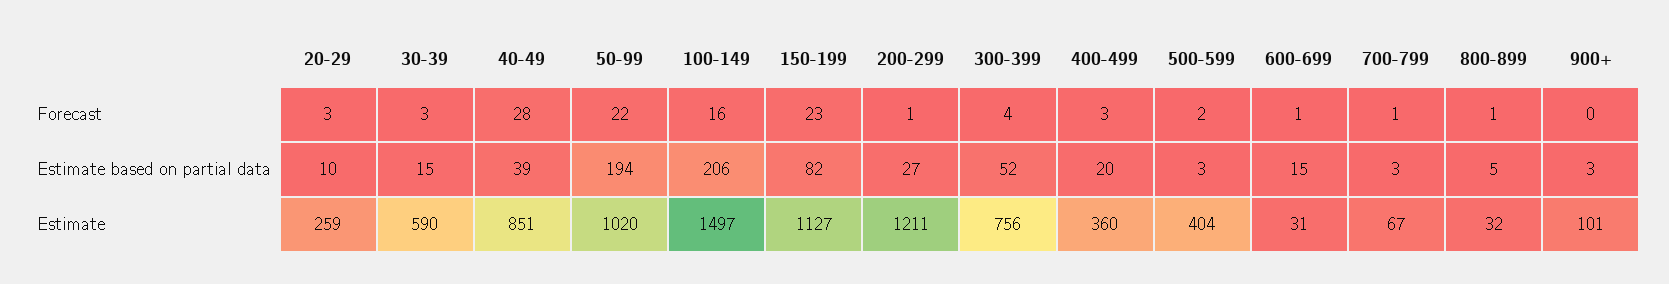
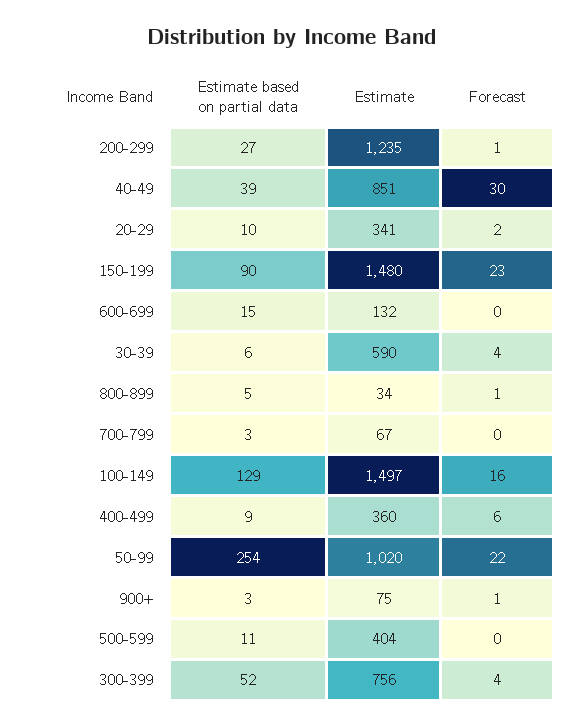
  {
    "20-29": {
-     "Forecast": 3,
+     "Forecast": 2,
      "Estimate based on partial data": 10,
-     "Estimate": 259
+     "Estimate": 341
    },
    "30-39": {
-     "Forecast": 3,
+     "Forecast": 4,
-     "Estimate based on partial data": 15,
+     "Estimate based on partial data": 6,
      "Estimate": 590
    },
    "40-49": {
-     "Forecast": 28,
+     "Forecast": 30,
      "Estimate based on partial data": 39,
      "Estimate": 851
    },
    "50-99": {
      "Forecast": 22,
-     "Estimate based on partial data": 194,
+     "Estimate based on partial data": 254,
      "Estimate": 1020
    },
    "100-149": {
      "Forecast": 16,
-     "Estimate based on partial data": 206,
+     "Estimate based on partial data": 129,
      "Estimate": 1497
    },
    "150-199": {
      "Forecast": 23,
-     "Estimate based on partial data": 82,
+     "Estimate based on partial data": 90,
-     "Estimate": 1127
+     "Estimate": 1480
    },
    "200-299": {
      "Forecast": 1,
      "Estimate based on partial data": 27,
-     "Estimate": 1211
+     "Estimate": 1235
    },
    "300-399": {
      "Forecast": 4,
      "Estimate based on partial data": 52,
      "Estimate": 756
    },
    "400-499": {
-     "Forecast": 3,
+     "Forecast": 6,
-     "Estimate based on partial data": 20,
+     "Estimate based on partial data": 9,
      "Estimate": 360
    },
    "500-599": {
-     "Forecast": 2,
+     "Forecast": 0,
-     "Estimate based on partial data": 3,
+     "Estimate based on partial data": 11,
      "Estimate": 404
    },
    "600-699": {
-     "Forecast": 1,
+     "Forecast": 0,
      "Estimate based on partial data": 15,
-     "Estimate": 31
+     "Estimate": 132
    },
    "700-799": {
-     "Forecast": 1,
+     "Forecast": 0,
      "Estimate based on partial data": 3,
      "Estimate": 67
    },
    "800-899": {
      "Forecast": 1,
      "Estimate based on partial data": 5,
-     "Estimate": 32
+     "Estimate": 34
    },
    "900+": {
-     "Forecast": 0,
+     "Forecast": 1,
      "Estimate based on partial data": 3,
-     "Estimate": 101
+     "Estimate": 75
    }
  }

